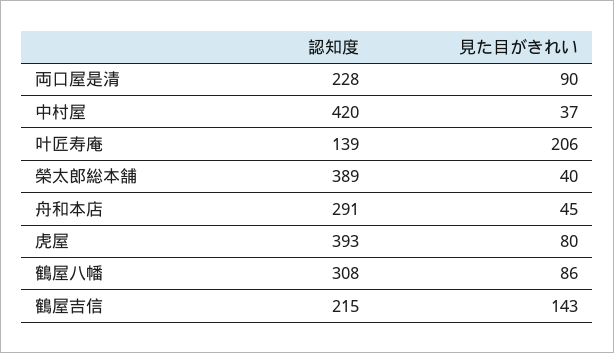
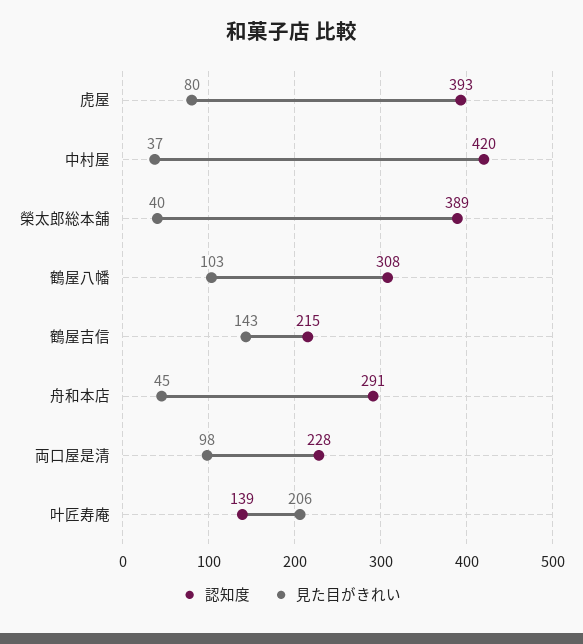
  {
    "認知度": {
      "両口屋是清": 228,
      "中村屋": 420,
      "叶匠寿庵": 139,
      "榮太郎総本舗": 389,
      "舟和本店": 291,
      "虎屋": 393,
      "鶴屋八幡": 308,
      "鶴屋吉信": 215
    },
    "見た目がきれい": {
-     "両口屋是清": 90,
+     "両口屋是清": 98,
      "中村屋": 37,
      "叶匠寿庵": 206,
      "榮太郎総本舗": 40,
      "舟和本店": 45,
      "虎屋": 80,
-     "鶴屋八幡": 86,
+     "鶴屋八幡": 103,
      "鶴屋吉信": 143
    }
  }

